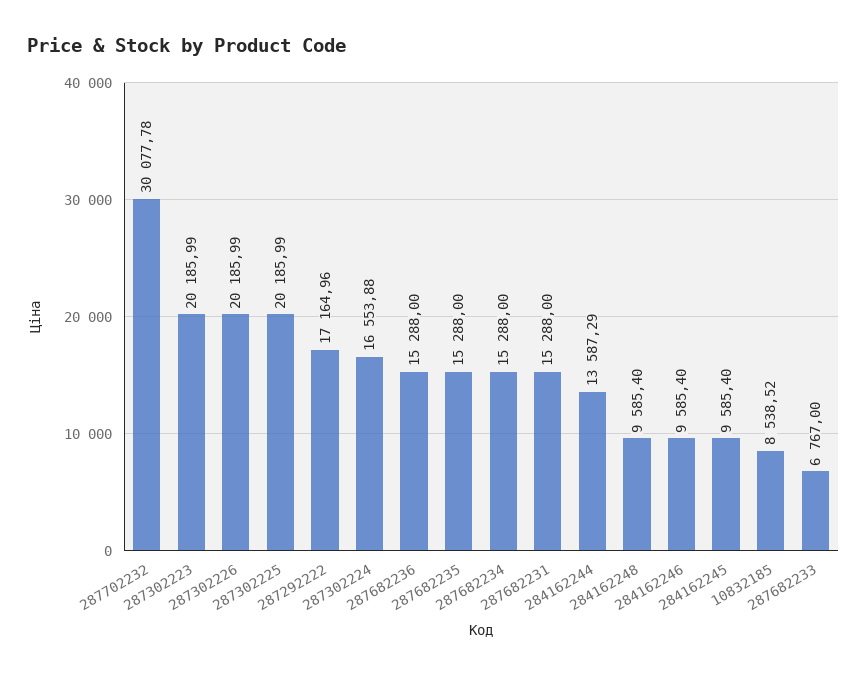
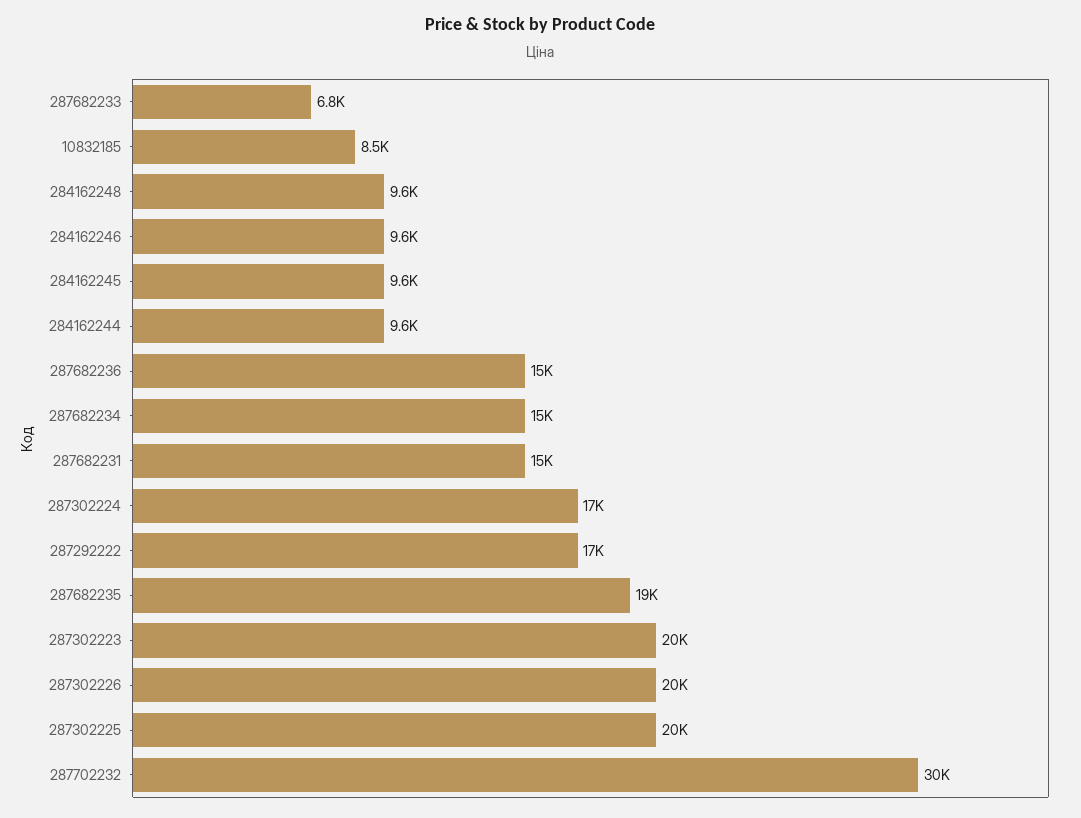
  {
    "287702232": 30077.78,
    "287302223": 20185.99,
    "287302226": 20185.99,
    "287302225": 20185.99,
    "287292222": 17164.96,
    "287302224": 16553.88,
    "287682236": 15288,
-   "287682235": 15288,
+   "287682235": 19000,
    "287682234": 15288,
    "287682231": 15288,
-   "284162244": 13587.29,
+   "284162244": 9600,
    "284162248": 9585.4,
    "284162246": 9585.4,
    "284162245": 9585.4,
    "10832185": 8538.52,
    "287682233": 6767
  }

